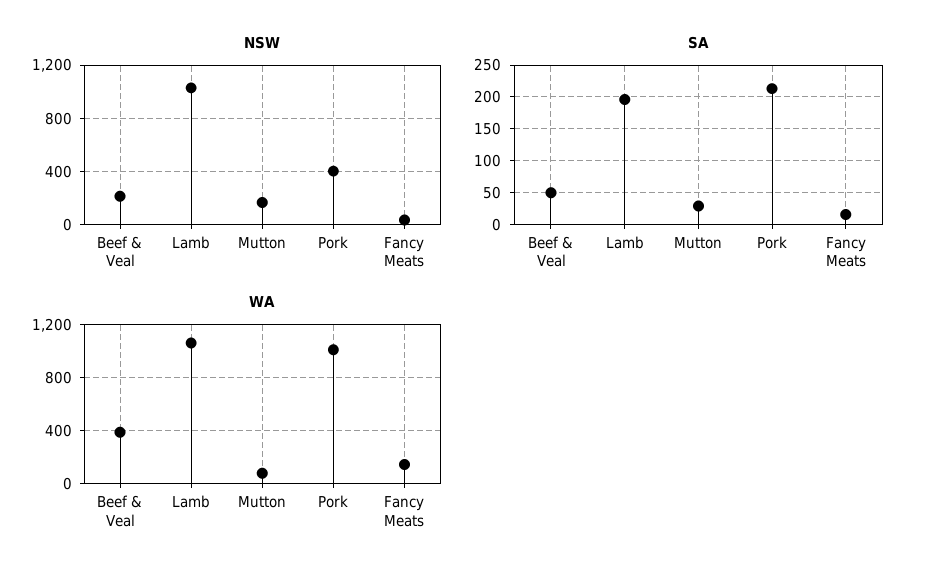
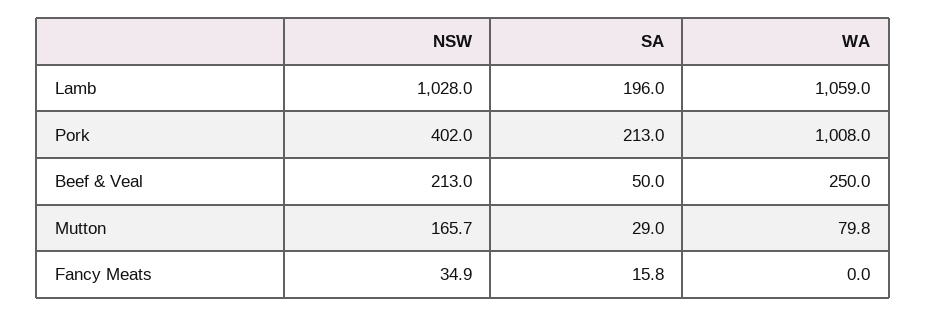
  {
    "NSW": {
      "Beef & Veal": 213,
      "Lamb": 1028,
      "Mutton": 165.7,
      "Pork": 402,
      "Fancy Meats": 34.9
    },
    "SA": {
      "Beef & Veal": 50,
      "Lamb": 196,
      "Mutton": 29,
      "Pork": 213,
      "Fancy Meats": 15.8
    },
    "WA": {
-     "Beef & Veal": 400,
+     "Beef & Veal": 250,
      "Lamb": 1059,
      "Mutton": 79.8,
      "Pork": 1008,
-     "Fancy Meats": 150
+     "Fancy Meats": 0
    }
  }

